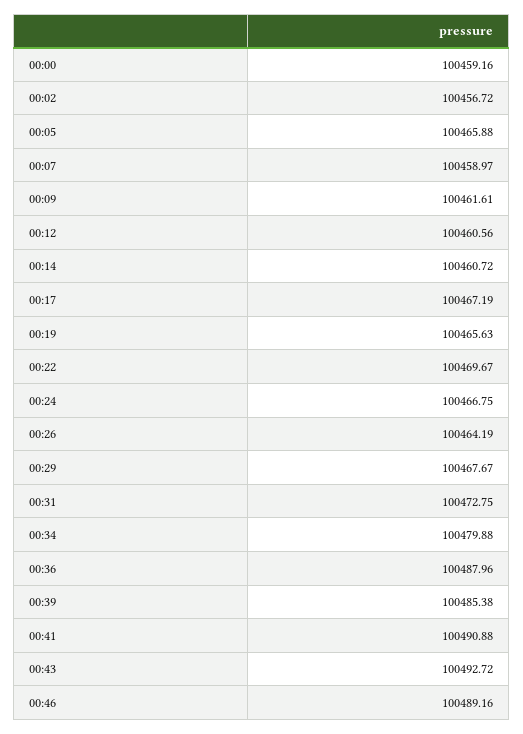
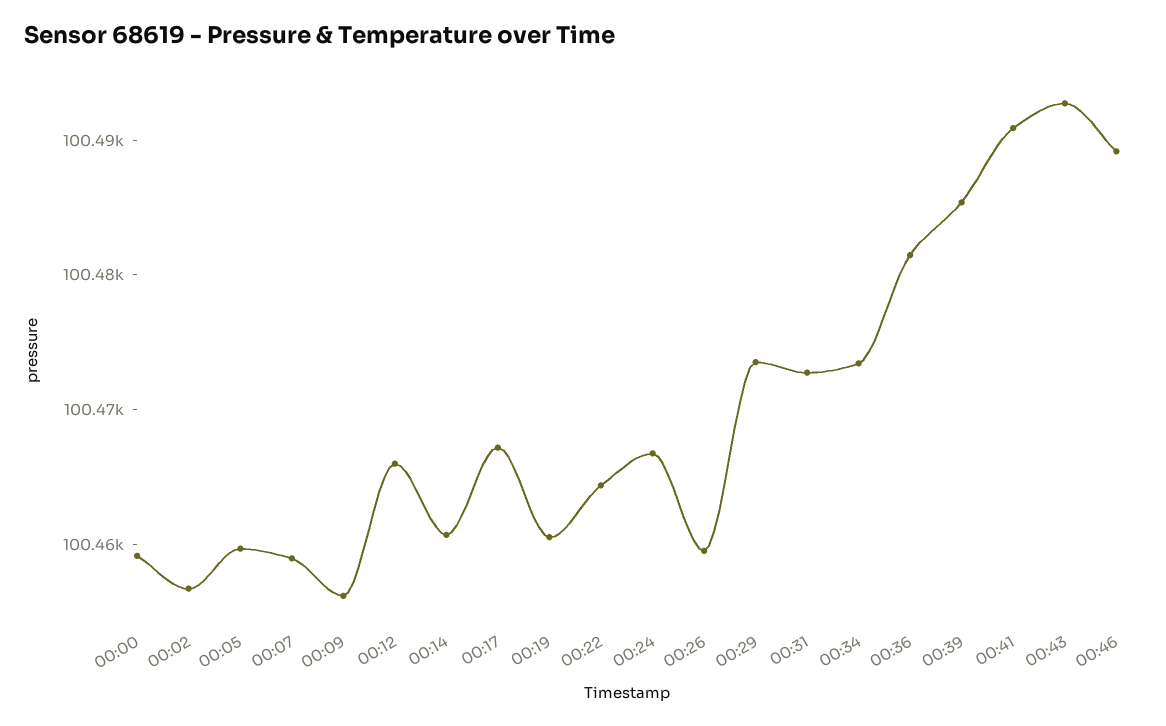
  {
    "00:00": 100459.16,
    "00:02": 100456.72,
-   "00:05": 100465.88,
+   "00:05": 100460,
    "00:07": 100458.97,
-   "00:09": 100461.61,
+   "00:09": 100456,
-   "00:12": 100460.56,
+   "00:12": 100466,
    "00:14": 100460.72,
    "00:17": 100467.19,
-   "00:19": 100465.63,
+   "00:19": 100460,
-   "00:22": 100469.67,
+   "00:22": 100464,
    "00:24": 100466.75,
-   "00:26": 100464.19,
+   "00:26": 100460,
-   "00:29": 100467.67,
+   "00:29": 100474,
    "00:31": 100472.75,
-   "00:34": 100479.88,
+   "00:34": 100474,
-   "00:36": 100487.96,
+   "00:36": 100482,
    "00:39": 100485.38,
    "00:41": 100490.88,
    "00:43": 100492.72,
    "00:46": 100489.16
  }

